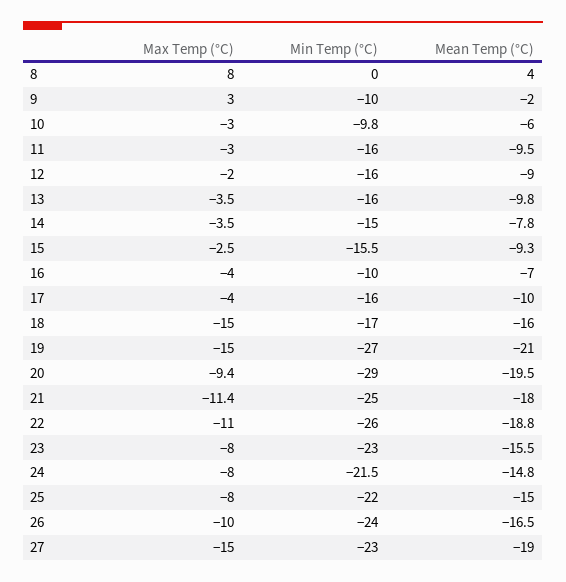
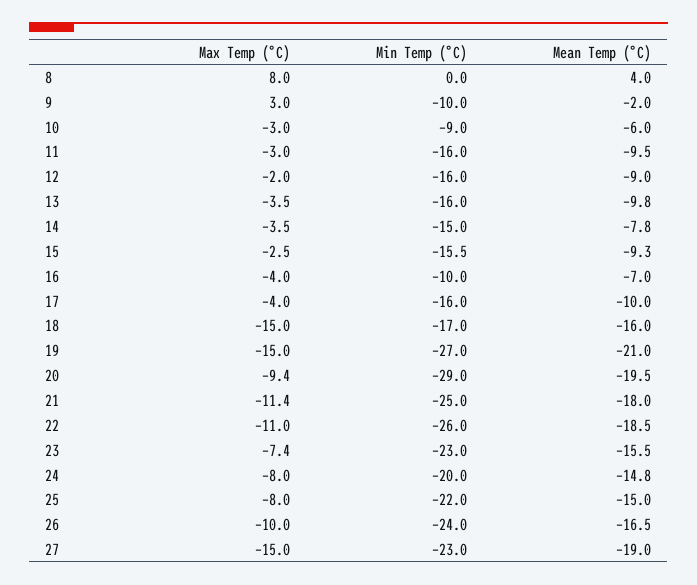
  {
    "Max Temp (°C)": {
      "8": 8,
      "9": 3,
      "10": -3,
      "11": -3,
      "12": -2,
      "13": -3.5,
      "14": -3.5,
      "15": -2.5,
      "16": -4,
      "17": -4,
      "18": -15,
      "19": -15,
      "20": -9.4,
      "21": -11.4,
      "22": -11,
-     "23": -8,
+     "23": -7.4,
      "24": -8,
      "25": -8,
      "26": -10,
      "27": -15
    },
    "Min Temp (°C)": {
      "8": 0,
      "9": -10,
-     "10": -9.8,
+     "10": -9,
      "11": -16,
      "12": -16,
      "13": -16,
      "14": -15,
      "15": -15.5,
      "16": -10,
      "17": -16,
      "18": -17,
      "19": -27,
      "20": -29,
      "21": -25,
      "22": -26,
      "23": -23,
-     "24": -21.5,
+     "24": -20,
      "25": -22,
      "26": -24,
      "27": -23
    },
    "Mean Temp (°C)": {
      "8": 4,
      "9": -2,
      "10": -6,
      "11": -9.5,
      "12": -9,
      "13": -9.8,
      "14": -7.8,
      "15": -9.3,
      "16": -7,
      "17": -10,
      "18": -16,
      "19": -21,
      "20": -19.5,
      "21": -18,
-     "22": -18.8,
+     "22": -18.5,
      "23": -15.5,
      "24": -14.8,
      "25": -15,
      "26": -16.5,
      "27": -19
    }
  }

